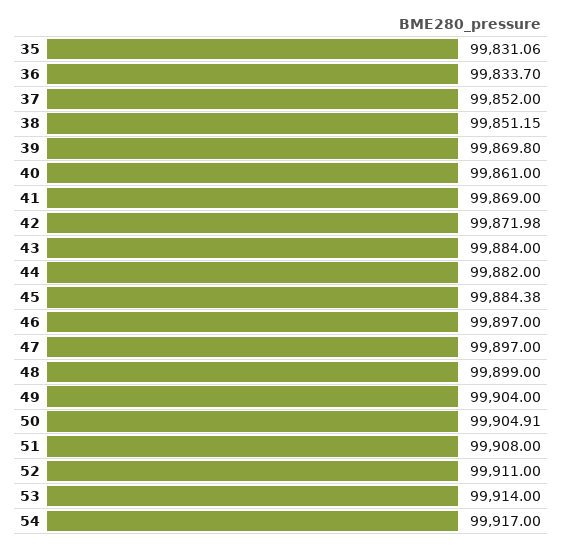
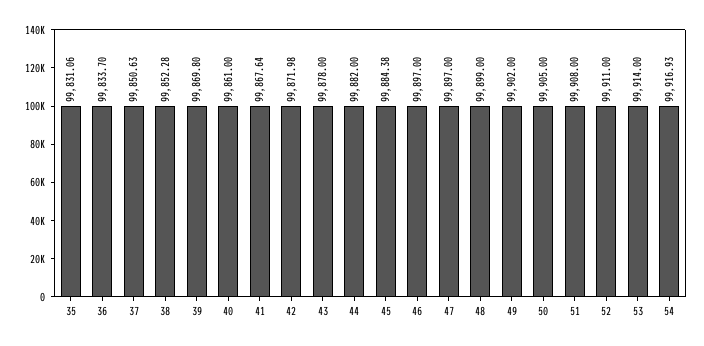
  {
    "35": 99831.06,
    "36": 99833.7,
-   "37": 99852,
+   "37": 99850.63,
-   "38": 99851.15,
+   "38": 99852.28,
    "39": 99869.8,
    "40": 99861,
-   "41": 99869,
+   "41": 99867.64,
    "42": 99871.98,
-   "43": 99884,
+   "43": 99878,
    "44": 99882,
    "45": 99884.38,
    "46": 99897,
    "47": 99897,
    "48": 99899,
-   "49": 99904,
+   "49": 99902,
-   "50": 99904.91,
+   "50": 99905,
    "51": 99908,
    "52": 99911,
    "53": 99914,
-   "54": 99917
+   "54": 99916.93
  }

